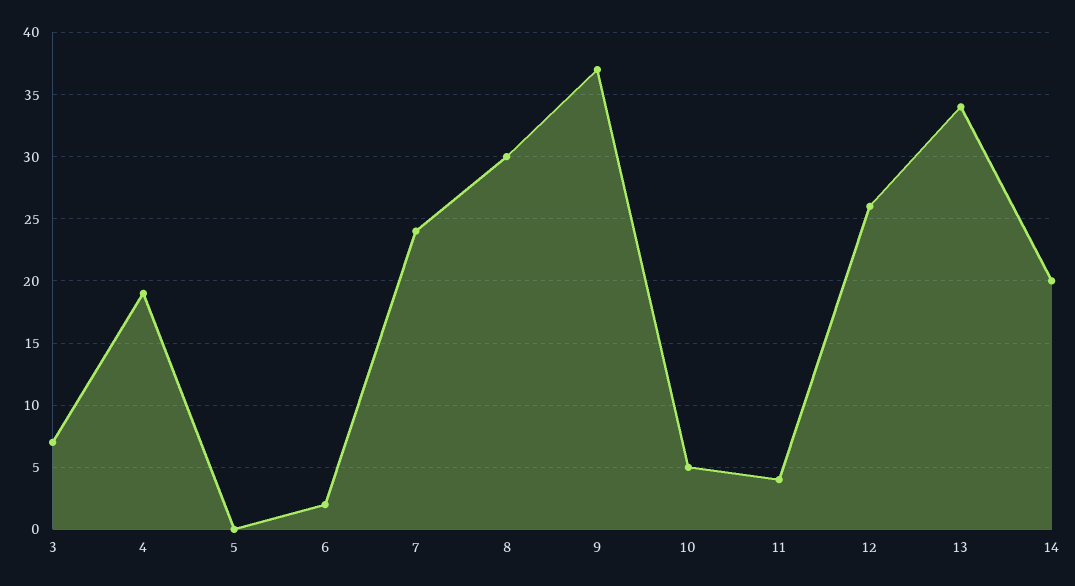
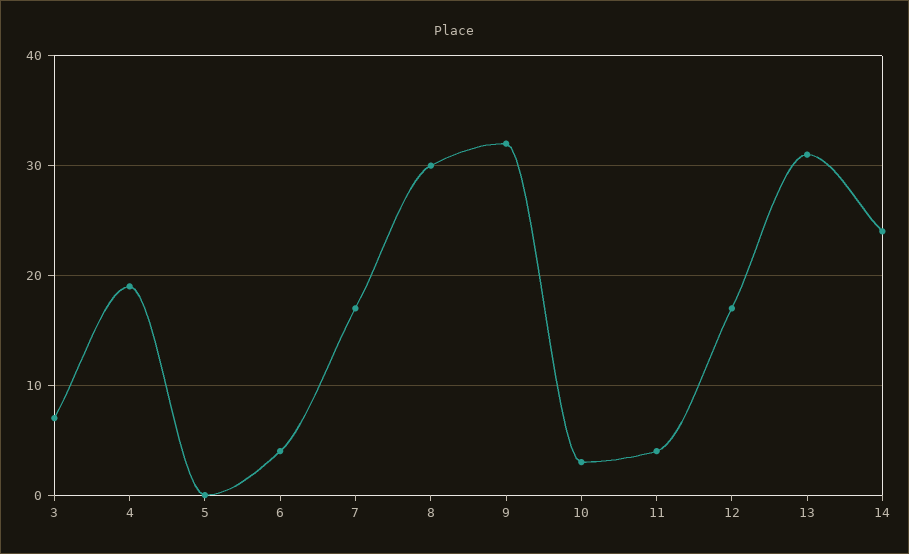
  {
    "3": 7,
    "4": 19,
    "5": 0,
-   "6": 2,
+   "6": 4,
-   "7": 24,
+   "7": 17,
    "8": 30,
-   "9": 37,
+   "9": 32,
-   "10": 5,
+   "10": 3,
    "11": 4,
-   "12": 26,
+   "12": 17,
-   "13": 34,
+   "13": 31,
-   "14": 20
+   "14": 24
  }

